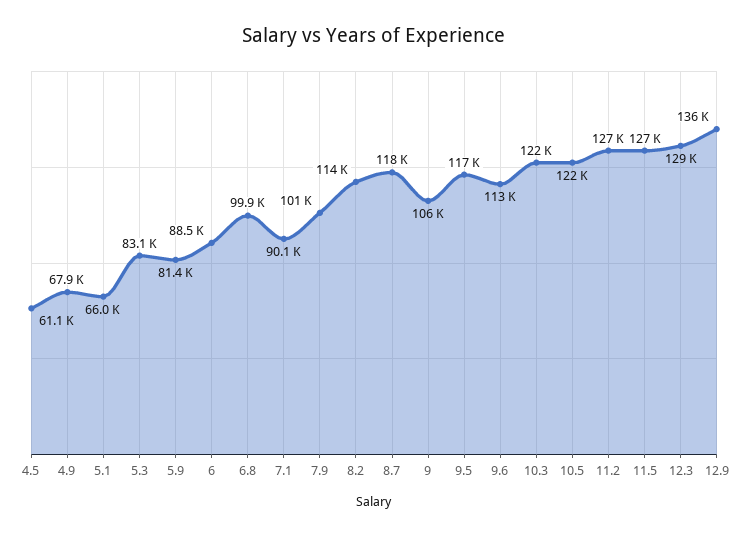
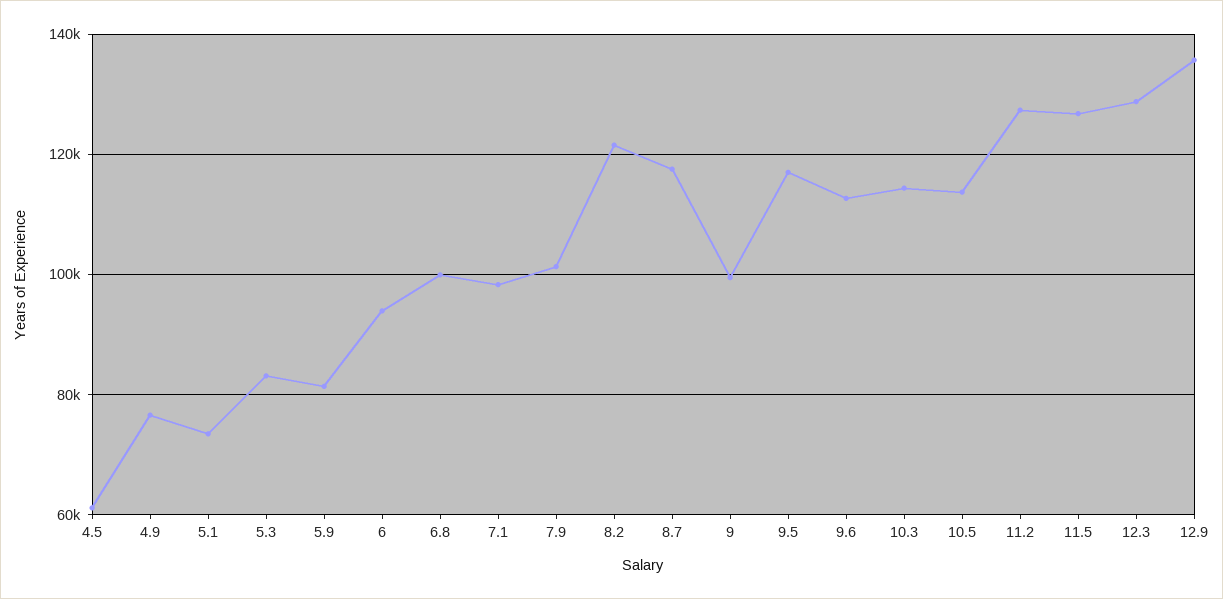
  {
    "4.5": 61100,
-   "4.9": 67900,
+   "4.9": 76000,
-   "5.1": 66000,
+   "5.1": 74000,
    "5.3": 83100,
    "5.9": 81400,
-   "6": 88500,
+   "6": 94000,
    "6.8": 99900,
-   "7.1": 90100,
+   "7.1": 98000,
    "7.9": 101000,
-   "8.2": 114000,
+   "8.2": 122000,
    "8.7": 118000,
-   "9": 106000,
+   "9": 100000,
    "9.5": 117000,
    "9.6": 113000,
-   "10.3": 122000,
+   "10.3": 114000,
-   "10.5": 122000,
+   "10.5": 114000,
    "11.2": 127000,
    "11.5": 127000,
    "12.3": 129000,
    "12.9": 136000
  }

